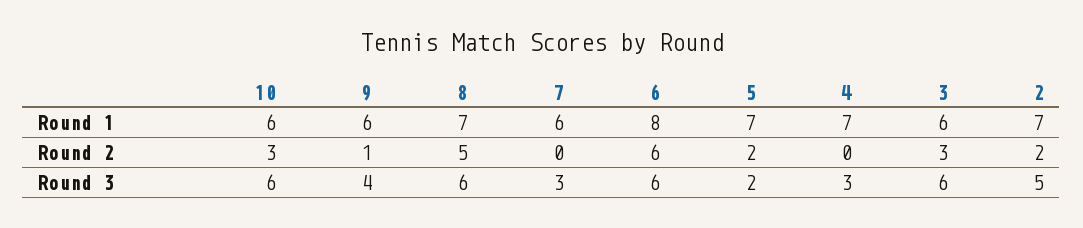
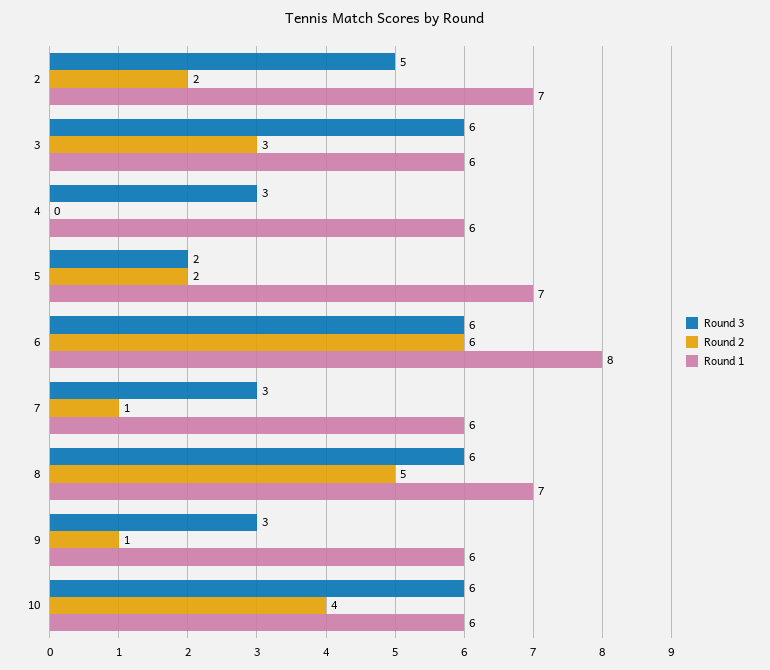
  {
    "Round 1": {
      "10": 6,
      "9": 6,
      "8": 7,
      "7": 6,
      "6": 8,
      "5": 7,
-     "4": 7,
+     "4": 6,
      "3": 6,
      "2": 7
    },
    "Round 2": {
-     "10": 3,
+     "10": 4,
      "9": 1,
      "8": 5,
-     "7": 0,
+     "7": 1,
      "6": 6,
      "5": 2,
      "4": 0,
      "3": 3,
      "2": 2
    },
    "Round 3": {
      "10": 6,
-     "9": 4,
+     "9": 3,
      "8": 6,
      "7": 3,
      "6": 6,
      "5": 2,
      "4": 3,
      "3": 6,
      "2": 5
    }
  }

